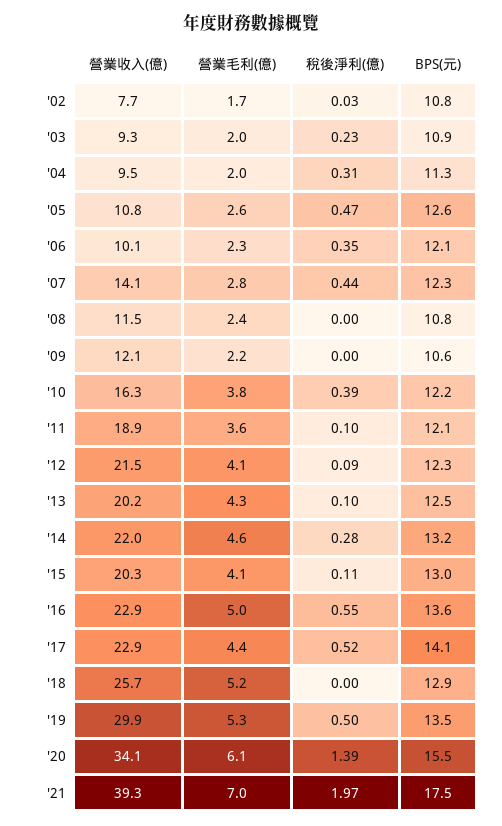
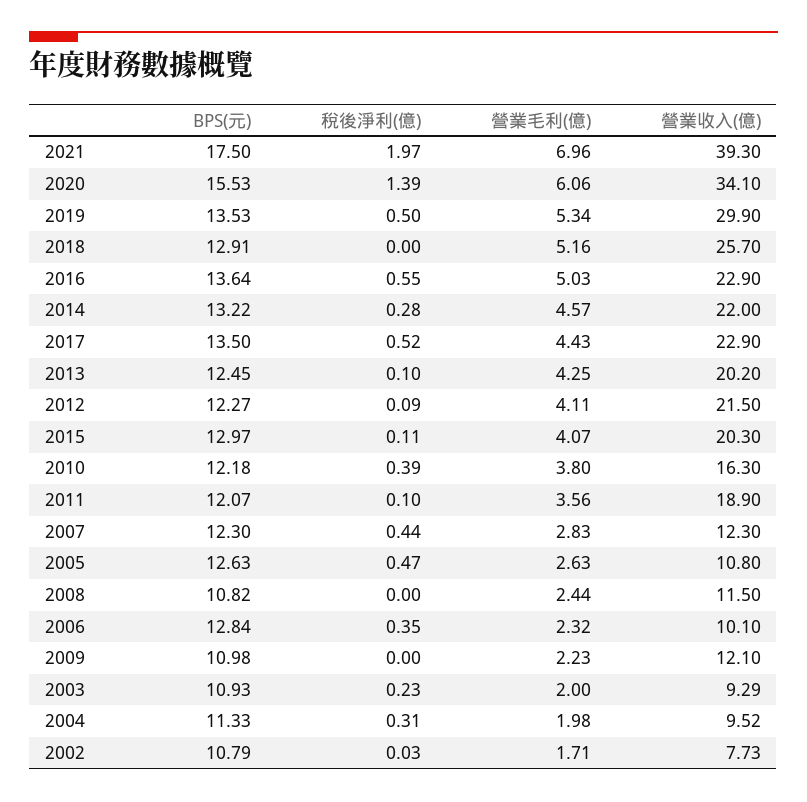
  {
    "營業收入(億)": {
      "'02": 7.73,
      "'03": 9.29,
      "'04": 9.52,
      "'05": 10.8,
      "'06": 10.1,
-     "'07": 14.1,
+     "'07": 12.3,
      "'08": 11.5,
      "'09": 12.1,
      "'10": 16.3,
      "'11": 18.9,
      "'12": 21.5,
      "'13": 20.2,
      "'14": 22,
      "'15": 20.3,
      "'16": 22.9,
      "'17": 22.9,
      "'18": 25.7,
      "'19": 29.9,
      "'20": 34.1,
      "'21": 39.3
    },
    "營業毛利(億)": {
      "'02": 1.71,
      "'03": 2,
      "'04": 1.98,
      "'05": 2.63,
      "'06": 2.32,
      "'07": 2.83,
      "'08": 2.44,
      "'09": 2.23,
      "'10": 3.8,
      "'11": 3.56,
      "'12": 4.11,
      "'13": 4.25,
      "'14": 4.57,
      "'15": 4.07,
      "'16": 5.03,
      "'17": 4.43,
      "'18": 5.16,
      "'19": 5.34,
      "'20": 6.06,
      "'21": 6.96
    },
    "稅後淨利(億)": {
      "'02": 0.03,
      "'03": 0.23,
      "'04": 0.31,
      "'05": 0.47,
      "'06": 0.35,
      "'07": 0.44,
      "'08": 0,
      "'09": 0,
      "'10": 0.39,
      "'11": 0.1,
      "'12": 0.09,
      "'13": 0.1,
      "'14": 0.28,
      "'15": 0.11,
      "'16": 0.55,
      "'17": 0.52,
      "'18": 0,
      "'19": 0.5,
      "'20": 1.39,
      "'21": 1.97
    },
    "BPS(元)": {
      "'02": 10.79,
      "'03": 10.93,
      "'04": 11.33,
      "'05": 12.63,
-     "'06": 12.1,
+     "'06": 12.84,
      "'07": 12.3,
      "'08": 10.82,
-     "'09": 10.6,
+     "'09": 10.98,
      "'10": 12.18,
      "'11": 12.07,
      "'12": 12.27,
      "'13": 12.45,
      "'14": 13.22,
      "'15": 12.97,
      "'16": 13.64,
-     "'17": 14.1,
+     "'17": 13.5,
      "'18": 12.91,
      "'19": 13.53,
      "'20": 15.53,
      "'21": 17.5
    }
  }

